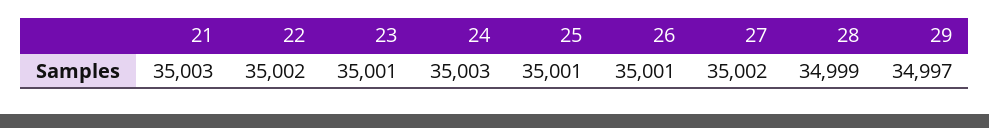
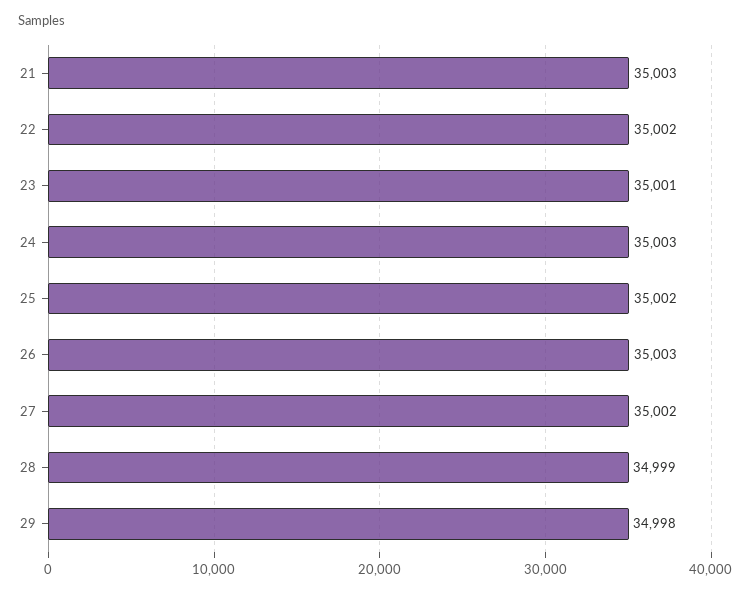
  {
    "21": 35003,
    "22": 35002,
    "23": 35001,
    "24": 35003,
-   "25": 35001,
+   "25": 35002,
-   "26": 35001,
+   "26": 35003,
    "27": 35002,
    "28": 34999,
-   "29": 34997
+   "29": 34998
  }

